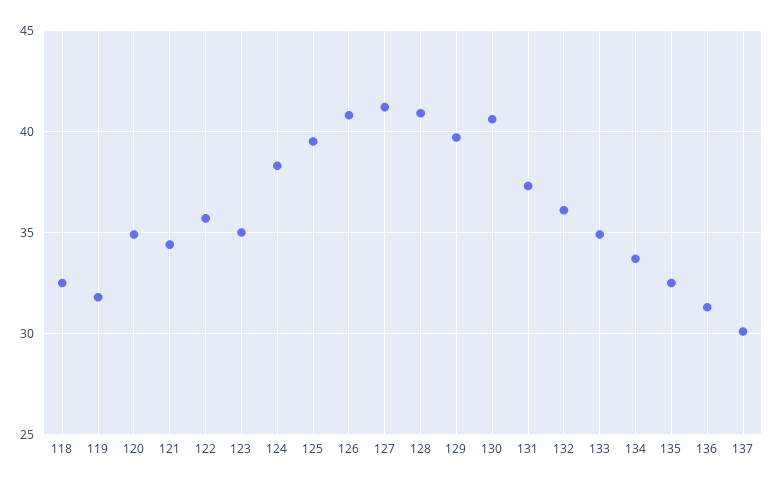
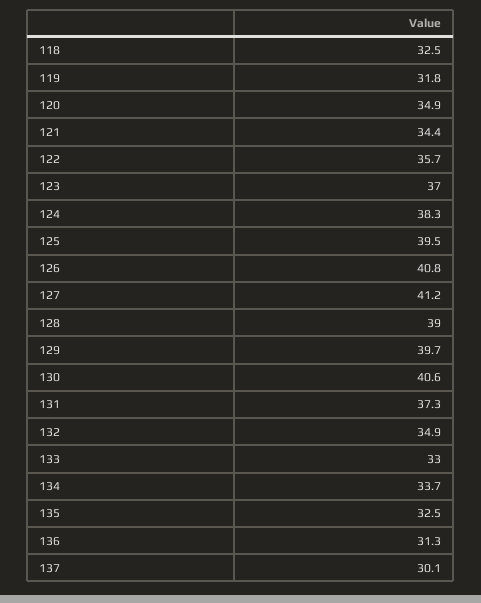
  {
    "118": 32.5,
    "119": 31.8,
    "120": 34.9,
    "121": 34.4,
    "122": 35.7,
-   "123": 35,
+   "123": 37,
    "124": 38.3,
    "125": 39.5,
    "126": 40.8,
    "127": 41.2,
-   "128": 41,
+   "128": 39,
    "129": 39.7,
    "130": 40.6,
    "131": 37.3,
-   "132": 36,
+   "132": 34.9,
-   "133": 35,
+   "133": 33,
    "134": 33.7,
    "135": 32.5,
    "136": 31.3,
    "137": 30.1
  }

